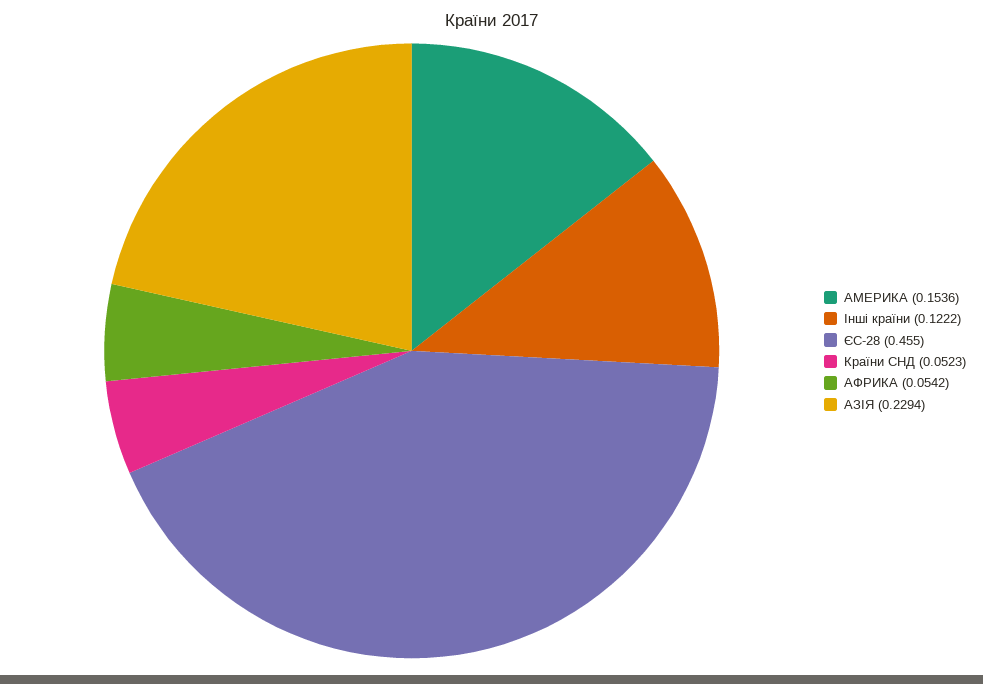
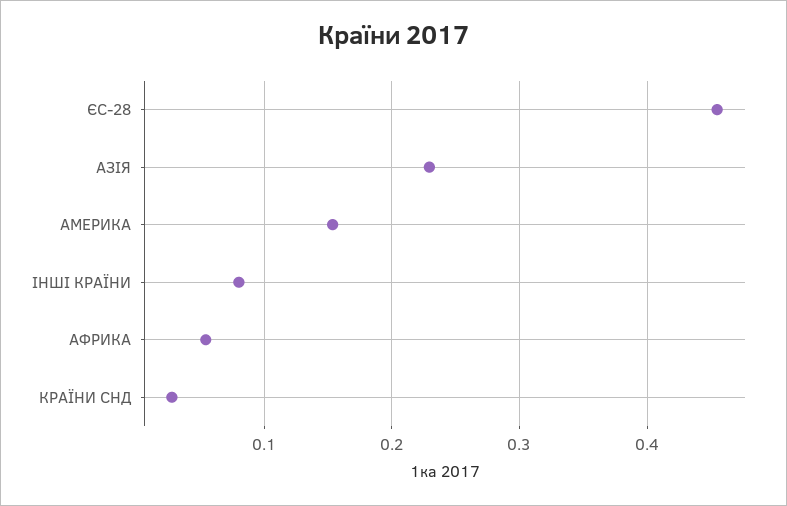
  {
    "АМЕРИКА": 0.1536,
-   "Інші країни": 0.1222,
+   "Інші країни": 0.08,
    "ЄС-28": 0.455,
-   "Країни СНД": 0.0523,
+   "Країни СНД": 0.03,
    "АФРИКА": 0.0542,
    "АЗІЯ": 0.2294
  }

